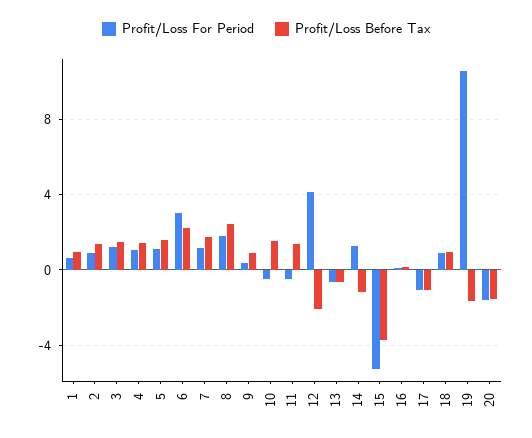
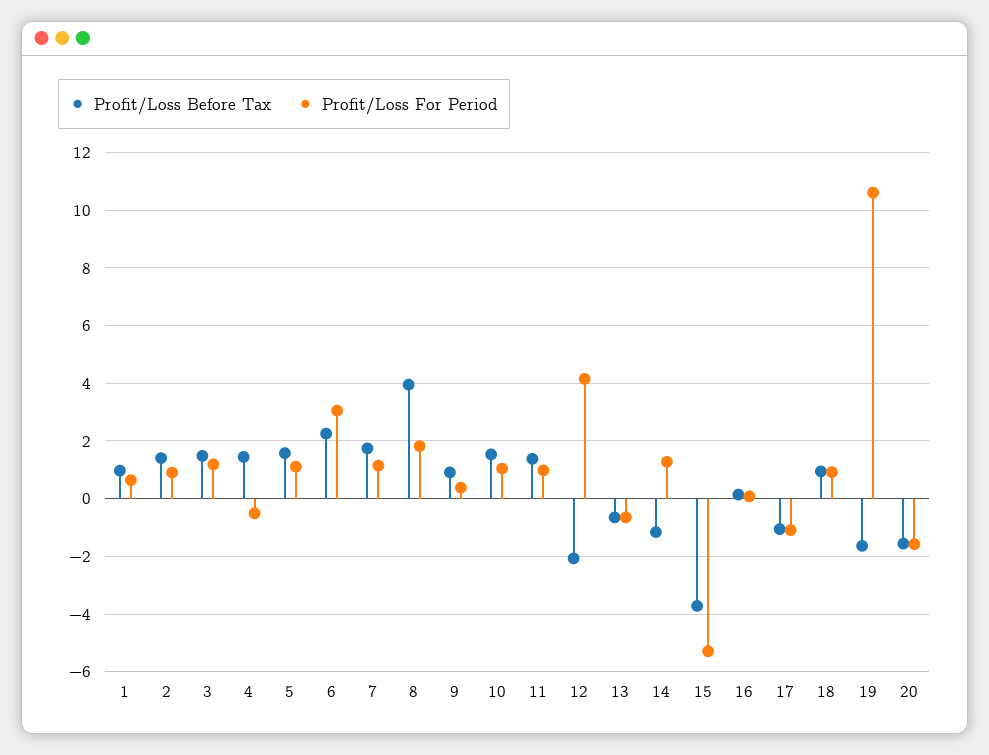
  {
    "Profit/Loss For Period": {
      "1": 0.75,
      "2": 1,
      "3": 1.25,
-     "4": 1,
+     "4": -0.5,
      "5": 1,
      "6": 3,
      "7": 1.25,
      "8": 1.75,
      "9": 0.5,
-     "10": -0.5,
+     "10": 1,
-     "11": -0.5,
+     "11": 1,
      "12": 4.25,
      "13": -0.75,
      "14": 1.25,
      "15": -5.25,
      "16": 0,
      "17": -1,
      "18": 1,
      "19": 10.5,
      "20": -1.5
    },
    "Profit/Loss Before Tax": {
      "1": 1,
      "2": 1.5,
      "3": 1.5,
      "4": 1.5,
      "5": 1.5,
      "6": 2.25,
      "7": 1.75,
-     "8": 2.5,
+     "8": 4,
      "9": 1,
      "10": 1.5,
      "11": 1.5,
      "12": -2,
      "13": -0.75,
      "14": -1.25,
      "15": -3.75,
      "16": 0.25,
      "17": -1,
      "18": 1,
      "19": -1.75,
      "20": -1.5
    }
  }

